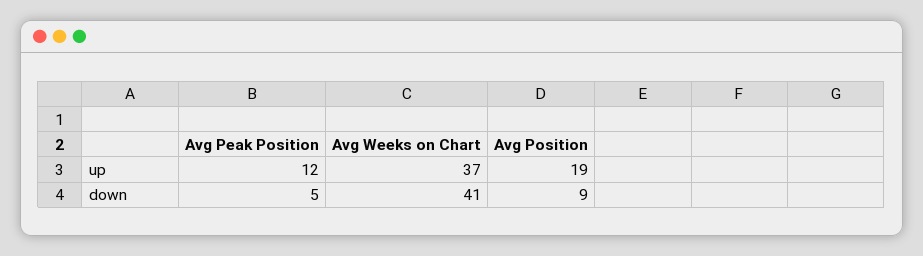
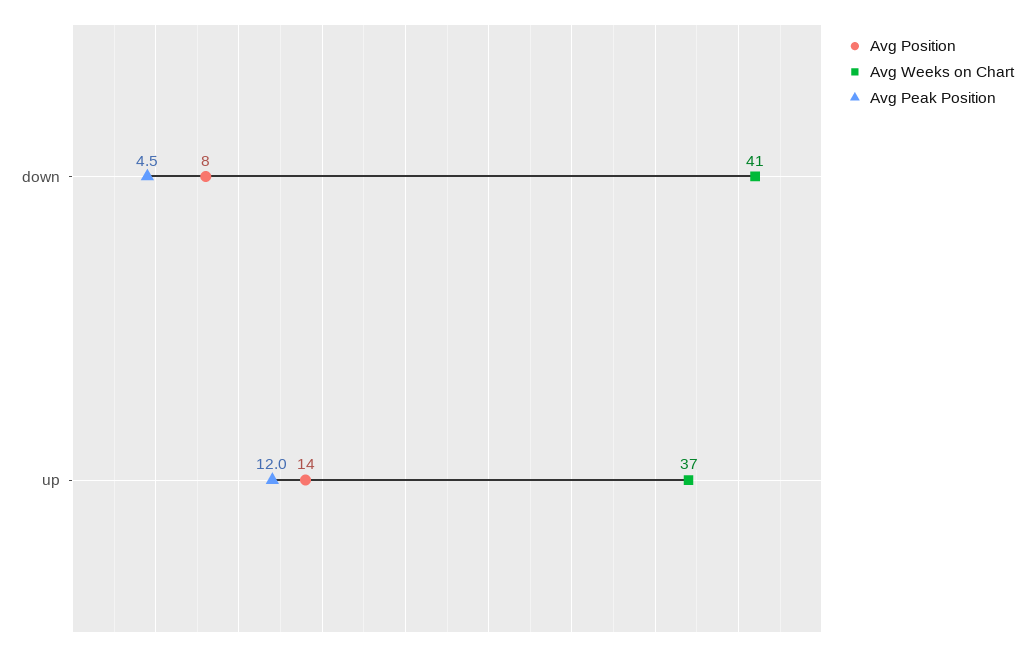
  {
    "Avg Peak Position": {
      "up": 12,
-     "down": 5
+     "down": 4.5
    },
    "Avg Weeks on Chart": {
      "up": 37,
      "down": 41
    },
    "Avg Position": {
-     "up": 19,
+     "up": 14,
-     "down": 9
+     "down": 8
    }
  }

